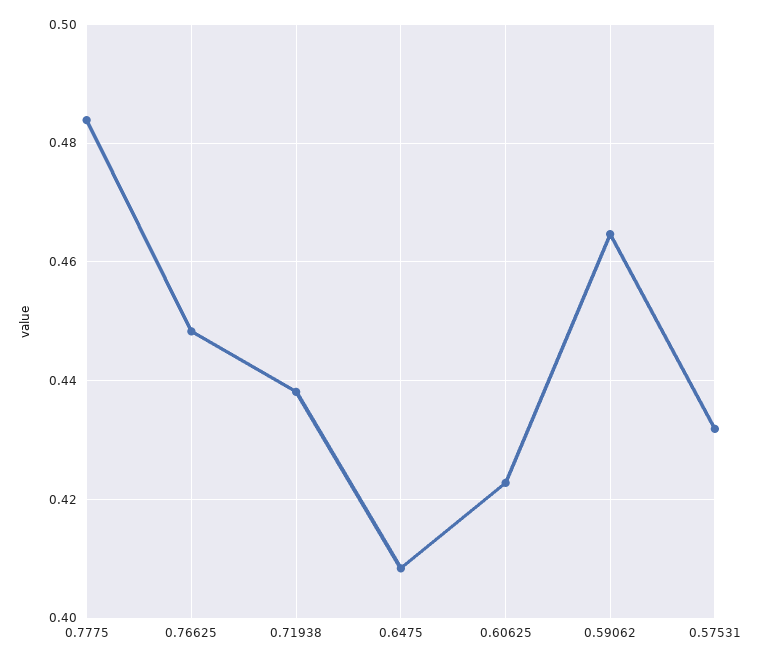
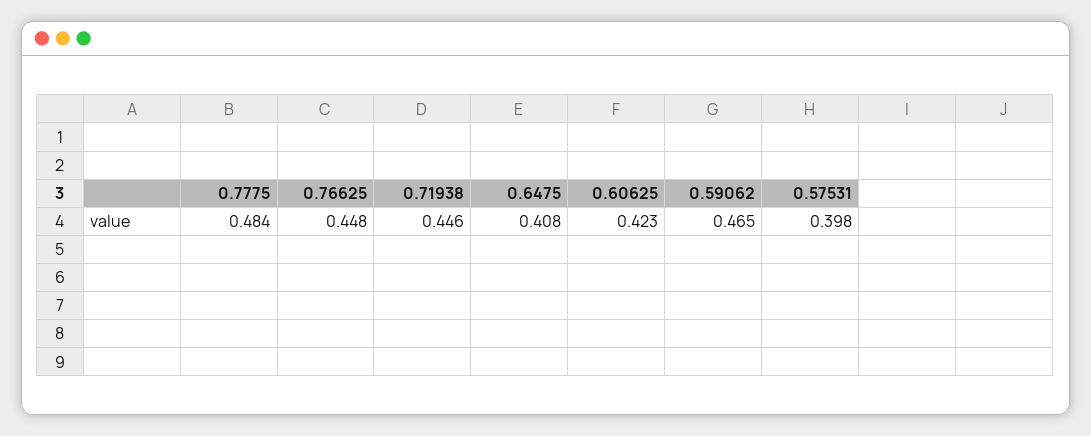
  {
    "0.7775": 0.484,
    "0.76625": 0.448,
-   "0.71938": 0.438,
+   "0.71938": 0.446,
    "0.6475": 0.408,
    "0.60625": 0.423,
    "0.59062": 0.465,
-   "0.57531": 0.432
+   "0.57531": 0.398
  }

